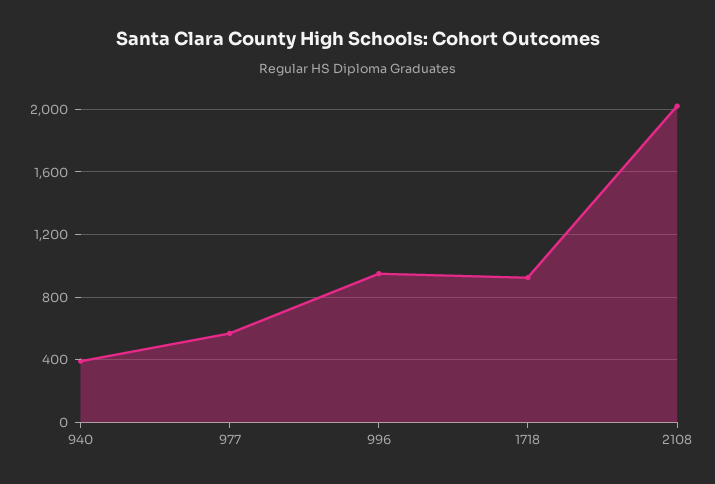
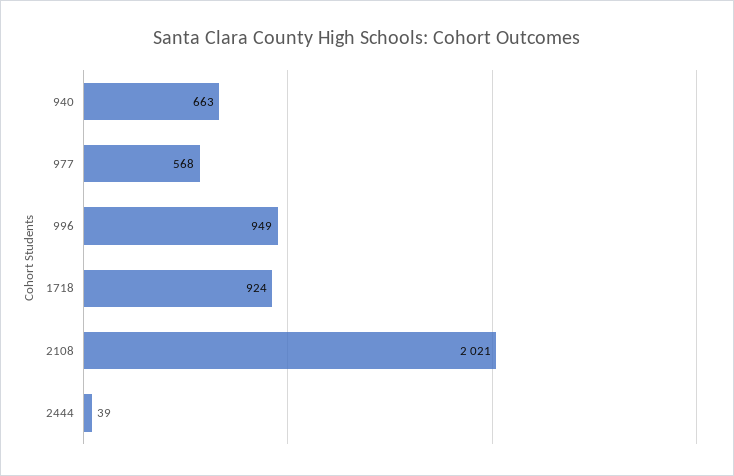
  {
-   "940": 400,
+   "940": 663,
    "977": 568,
    "996": 949,
    "1718": 924,
-   "2108": 2021
+   "2108": 2021,
+   "2444": 39
  }

